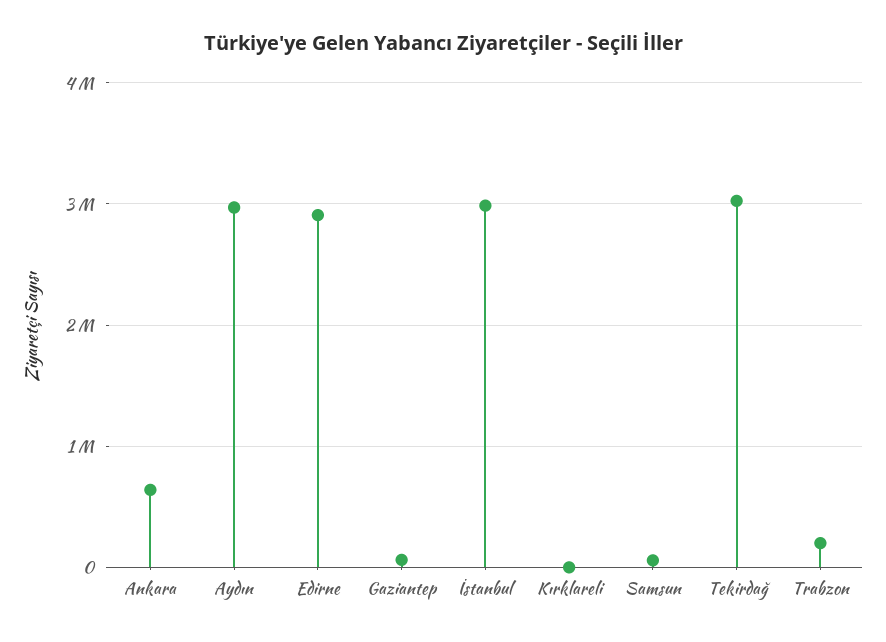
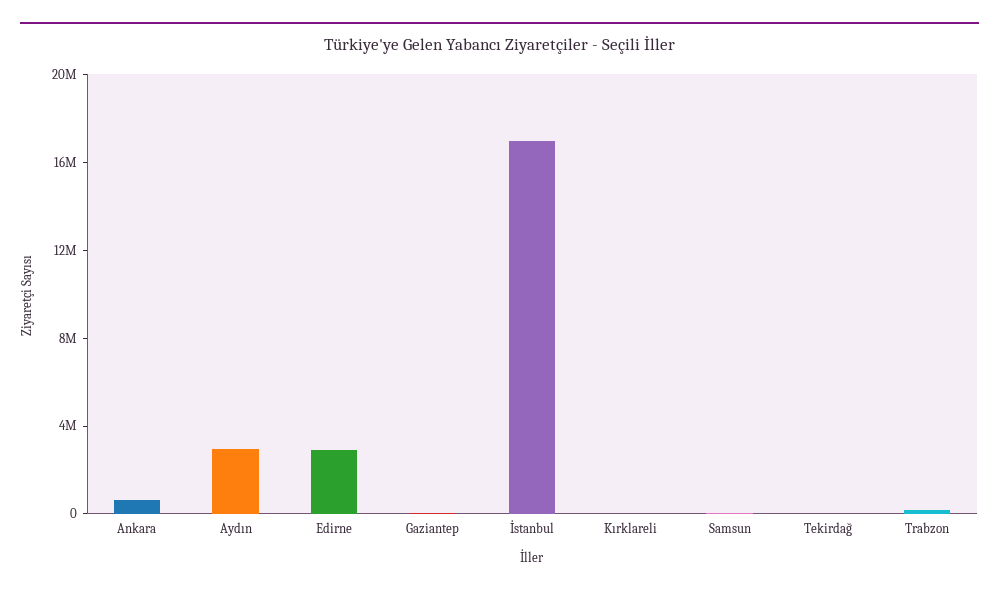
  {
    "Ankara": 600000,
    "Aydın": 3000000,
    "Edirne": 2900000,
    "Gaziantep": 100000,
-   "İstanbul": 3000000,
+   "İstanbul": 17000000,
    "Kırklareli": 0,
    "Samsun": 100000,
-   "Tekirdağ": 3000000,
+   "Tekirdağ": 0,
    "Trabzon": 200000
  }

